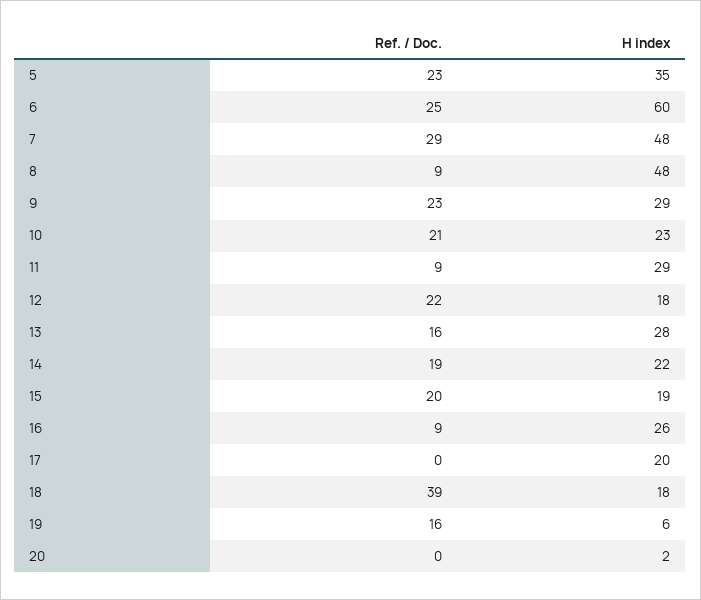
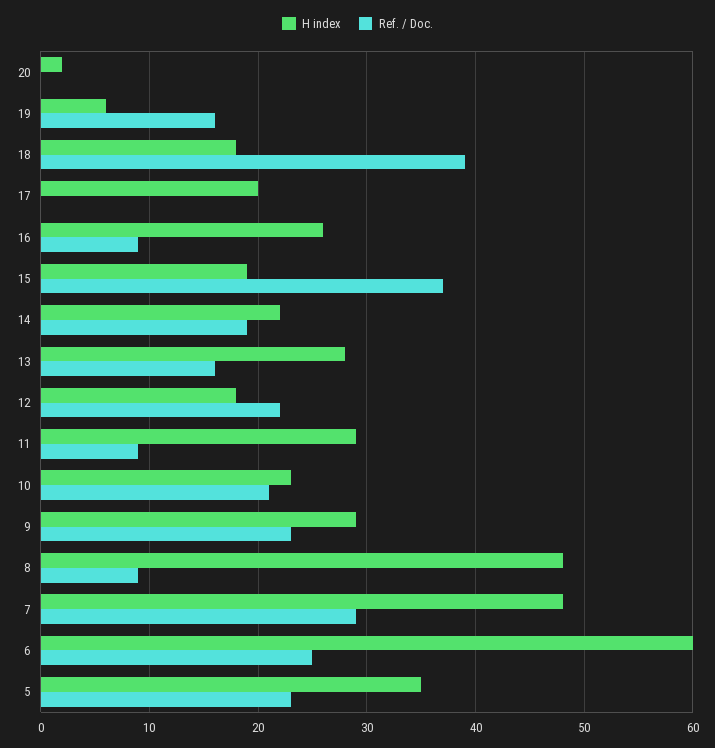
  {
    "Ref. / Doc.": {
      "5": 23,
      "6": 25,
      "7": 29,
      "8": 9,
      "9": 23,
      "10": 21,
      "11": 9,
      "12": 22,
      "13": 16,
      "14": 19,
-     "15": 20,
+     "15": 37,
      "16": 9,
      "17": 0,
      "18": 39,
      "19": 16,
      "20": 0
    },
    "H index": {
      "5": 35,
      "6": 60,
      "7": 48,
      "8": 48,
      "9": 29,
      "10": 23,
      "11": 29,
      "12": 18,
      "13": 28,
      "14": 22,
      "15": 19,
      "16": 26,
      "17": 20,
      "18": 18,
      "19": 6,
      "20": 2
    }
  }

